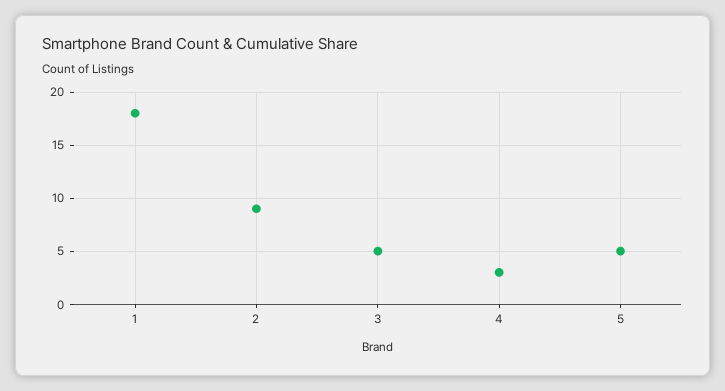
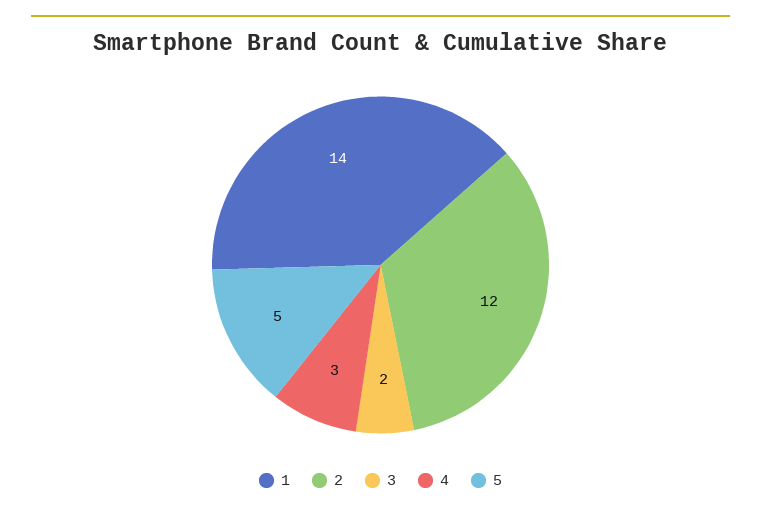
  {
-   "1": 18,
+   "1": 14,
-   "2": 9,
+   "2": 12,
-   "3": 5,
+   "3": 2,
    "4": 3,
    "5": 5
  }

